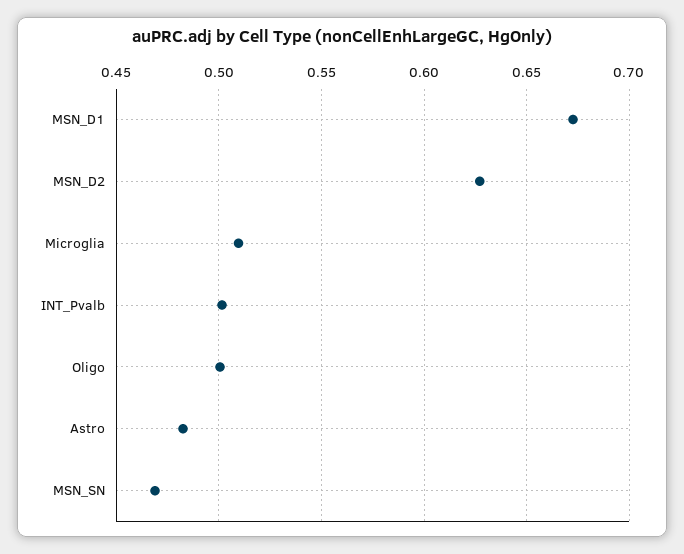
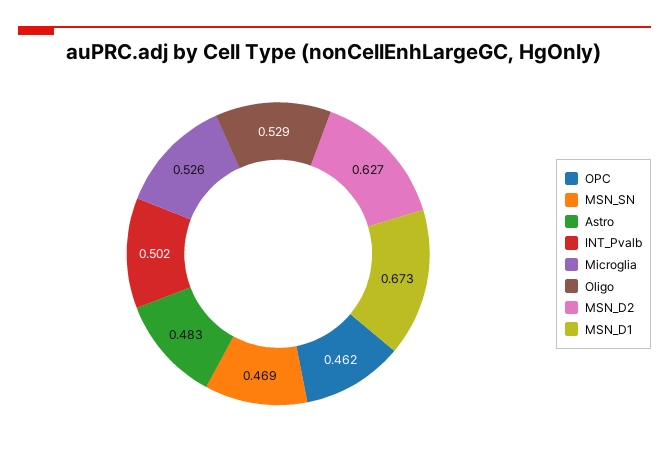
  {
    "MSN_D1": 0.673,
    "MSN_D2": 0.627,
-   "Microglia": 0.51,
+   "Microglia": 0.526,
    "INT_Pvalb": 0.502,
-   "Oligo": 0.5,
+   "Oligo": 0.529,
    "Astro": 0.483,
-   "MSN_SN": 0.469
+   "MSN_SN": 0.469,
+   "OPC": 0.462
  }

